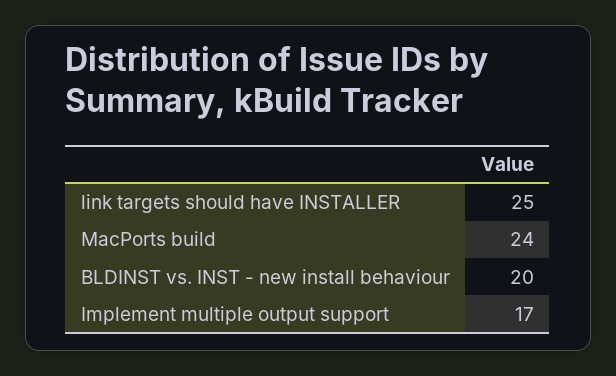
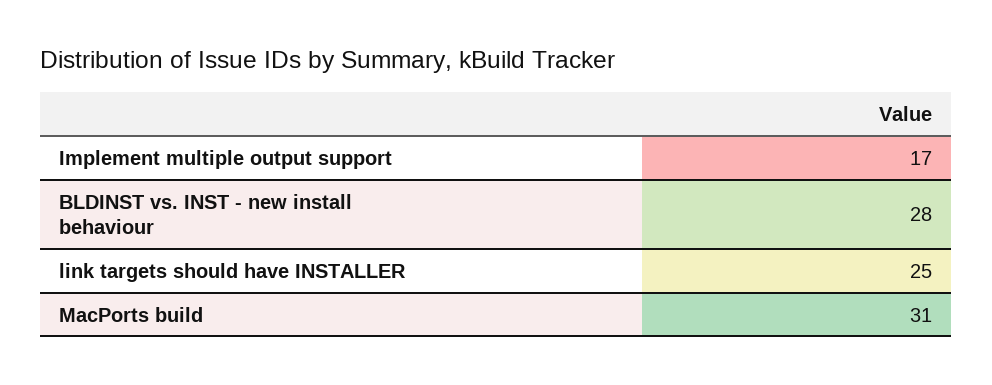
  {
    "link targets should have INSTALLER": 25,
-   "MacPorts build": 24,
+   "MacPorts build": 31,
-   "BLDINST vs. INST - new install behaviour": 20,
+   "BLDINST vs. INST - new install behaviour": 28,
    "Implement multiple output support": 17
  }

